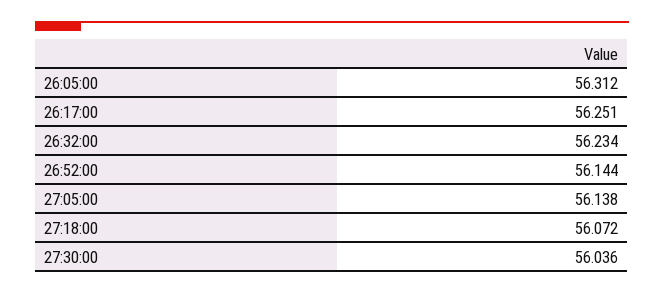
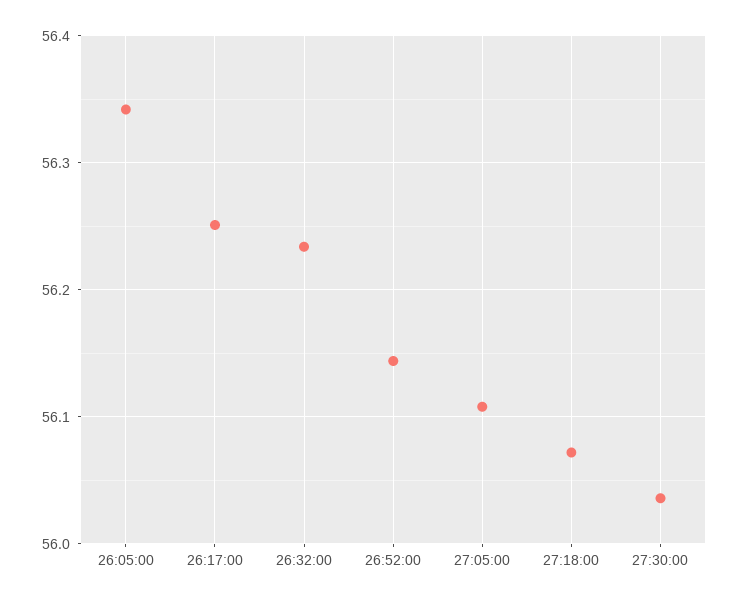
  {
-   "26:05:00": 56.312,
+   "26:05:00": 56.34,
    "26:17:00": 56.251,
    "26:32:00": 56.234,
    "26:52:00": 56.144,
-   "27:05:00": 56.138,
+   "27:05:00": 56.11,
    "27:18:00": 56.072,
    "27:30:00": 56.036
  }

